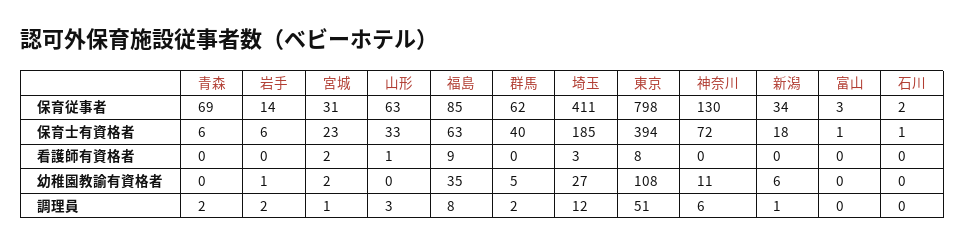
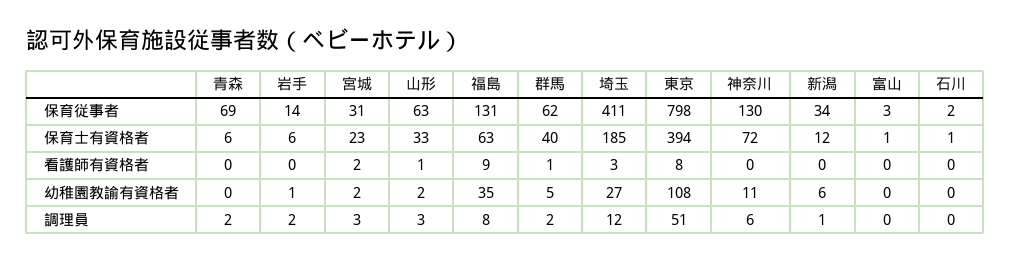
  {
    "青森": {
      "保育従事者": 69,
      "保育士有資格者": 6,
      "看護師有資格者": 0,
      "幼稚園教諭有資格者": 0,
      "調理員": 2
    },
    "岩手": {
      "保育従事者": 14,
      "保育士有資格者": 6,
      "看護師有資格者": 0,
      "幼稚園教諭有資格者": 1,
      "調理員": 2
    },
    "宮城": {
      "保育従事者": 31,
      "保育士有資格者": 23,
      "看護師有資格者": 2,
      "幼稚園教諭有資格者": 2,
-     "調理員": 1
+     "調理員": 3
    },
    "山形": {
      "保育従事者": 63,
      "保育士有資格者": 33,
      "看護師有資格者": 1,
-     "幼稚園教諭有資格者": 0,
+     "幼稚園教諭有資格者": 2,
      "調理員": 3
    },
    "福島": {
-     "保育従事者": 85,
+     "保育従事者": 131,
      "保育士有資格者": 63,
      "看護師有資格者": 9,
      "幼稚園教諭有資格者": 35,
      "調理員": 8
    },
    "群馬": {
      "保育従事者": 62,
      "保育士有資格者": 40,
-     "看護師有資格者": 0,
+     "看護師有資格者": 1,
      "幼稚園教諭有資格者": 5,
      "調理員": 2
    },
    "埼玉": {
      "保育従事者": 411,
      "保育士有資格者": 185,
      "看護師有資格者": 3,
      "幼稚園教諭有資格者": 27,
      "調理員": 12
    },
    "東京": {
      "保育従事者": 798,
      "保育士有資格者": 394,
      "看護師有資格者": 8,
      "幼稚園教諭有資格者": 108,
      "調理員": 51
    },
    "神奈川": {
      "保育従事者": 130,
      "保育士有資格者": 72,
      "看護師有資格者": 0,
      "幼稚園教諭有資格者": 11,
      "調理員": 6
    },
    "新潟": {
      "保育従事者": 34,
-     "保育士有資格者": 18,
+     "保育士有資格者": 12,
      "看護師有資格者": 0,
      "幼稚園教諭有資格者": 6,
      "調理員": 1
    },
    "富山": {
      "保育従事者": 3,
      "保育士有資格者": 1,
      "看護師有資格者": 0,
      "幼稚園教諭有資格者": 0,
      "調理員": 0
    },
    "石川": {
      "保育従事者": 2,
      "保育士有資格者": 1,
      "看護師有資格者": 0,
      "幼稚園教諭有資格者": 0,
      "調理員": 0
    }
  }

